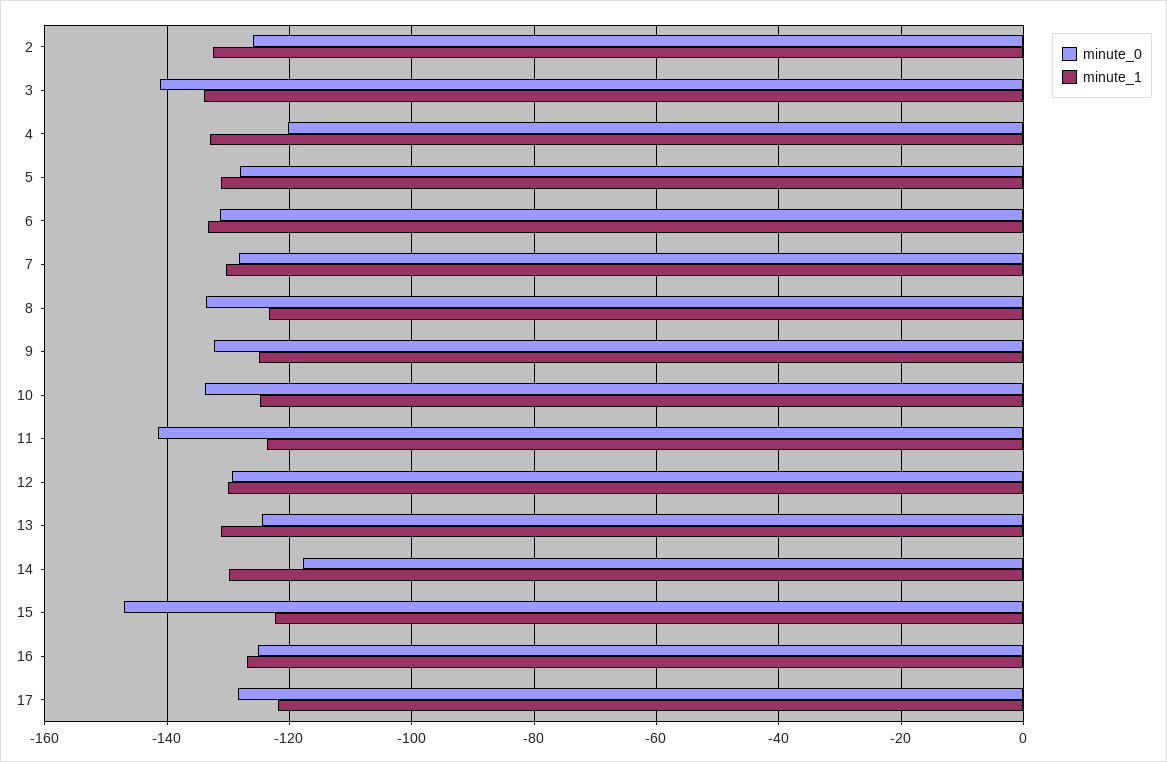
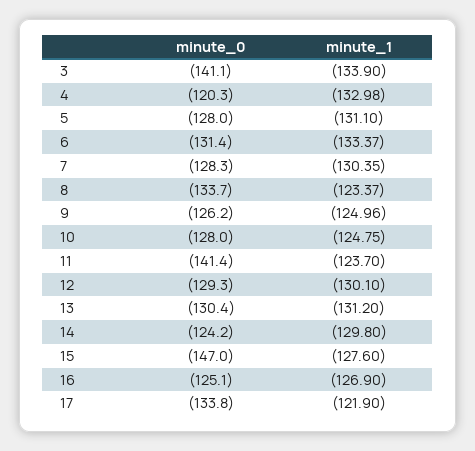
  {
    "minute_0": {
-     "2": -126,
      "3": -141.1,
      "4": -120.3,
      "5": -128,
      "6": -131.4,
      "7": -128.3,
      "8": -133.7,
-     "9": -132,
+     "9": -126.2,
-     "10": -134,
+     "10": -128,
      "11": -141.4,
      "12": -129.3,
-     "13": -124,
+     "13": -130.4,
-     "14": -118,
+     "14": -124.2,
      "15": -147,
      "16": -125.1,
-     "17": -128
+     "17": -133.8
    },
    "minute_1": {
-     "2": -132,
      "3": -133.9,
      "4": -132.98,
      "5": -131.1,
      "6": -133.37,
      "7": -130.35,
      "8": -123.37,
      "9": -124.96,
      "10": -124.75,
      "11": -123.7,
      "12": -130.1,
      "13": -131.2,
      "14": -129.8,
-     "15": -122,
+     "15": -127.6,
      "16": -126.9,
      "17": -121.9
    }
  }

